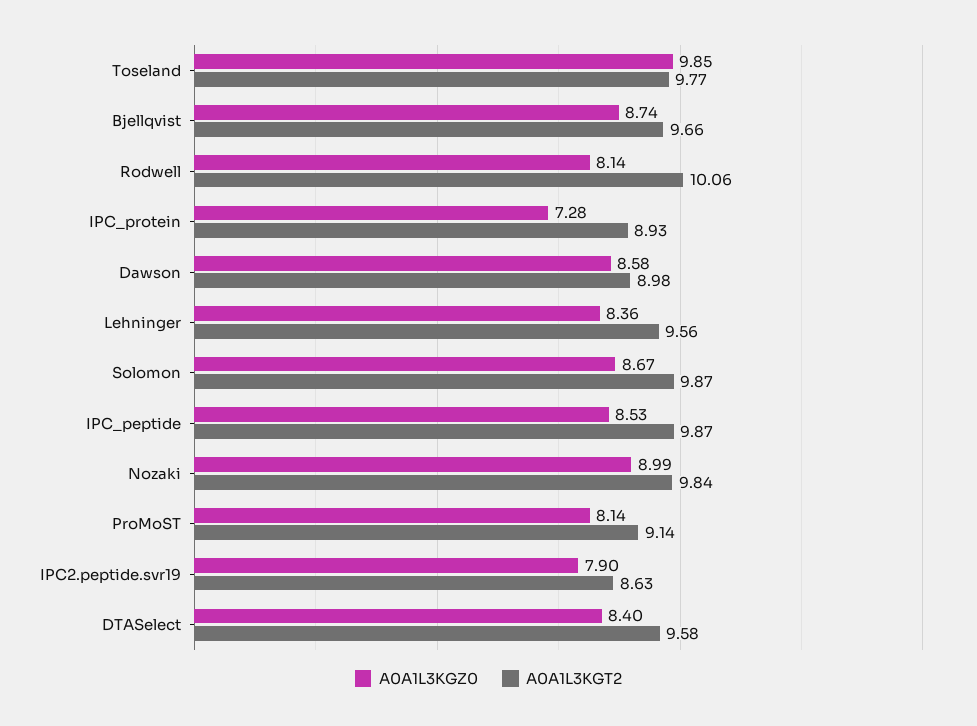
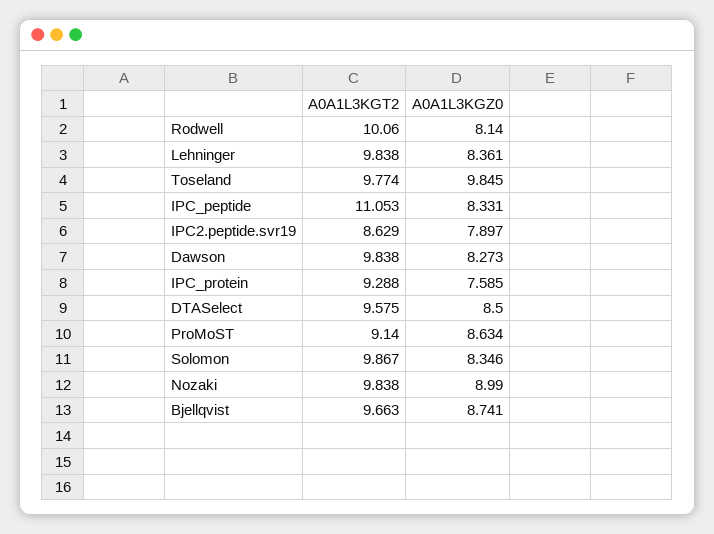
  {
    "A0A1L3KGZ0": {
      "Toseland": 9.845,
      "Bjellqvist": 8.741,
      "Rodwell": 8.14,
-     "IPC_protein": 7.28,
+     "IPC_protein": 7.585,
-     "Dawson": 8.58,
+     "Dawson": 8.273,
      "Lehninger": 8.361,
-     "Solomon": 8.67,
+     "Solomon": 8.346,
-     "IPC_peptide": 8.53,
+     "IPC_peptide": 8.331,
      "Nozaki": 8.99,
-     "ProMoST": 8.14,
+     "ProMoST": 8.634,
      "IPC2.peptide.svr19": 7.897,
-     "DTASelect": 8.4
+     "DTASelect": 8.5
    },
    "A0A1L3KGT2": {
      "Toseland": 9.774,
      "Bjellqvist": 9.663,
      "Rodwell": 10.06,
-     "IPC_protein": 8.93,
+     "IPC_protein": 9.288,
-     "Dawson": 8.98,
+     "Dawson": 9.838,
-     "Lehninger": 9.56,
+     "Lehninger": 9.838,
      "Solomon": 9.867,
-     "IPC_peptide": 9.87,
+     "IPC_peptide": 11.053,
      "Nozaki": 9.838,
      "ProMoST": 9.14,
      "IPC2.peptide.svr19": 8.629,
      "DTASelect": 9.575
    }
  }

